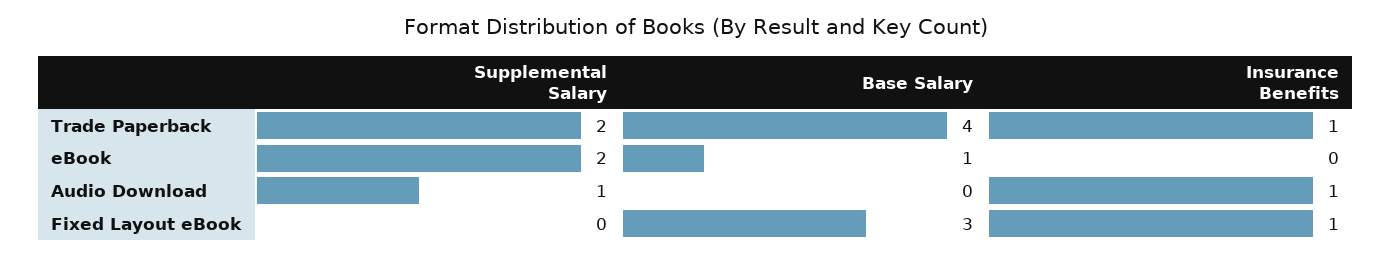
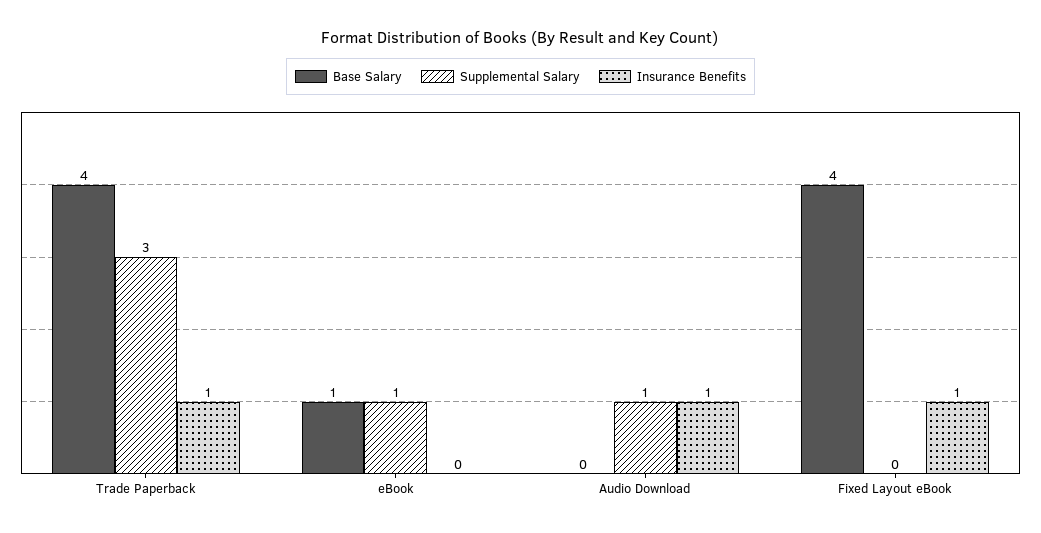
  {
    "Supplemental Salary": {
-     "Trade Paperback": 2,
+     "Trade Paperback": 3,
-     "eBook": 2,
+     "eBook": 1,
      "Audio Download": 1,
      "Fixed Layout eBook": 0
    },
    "Base Salary": {
      "Trade Paperback": 4,
      "eBook": 1,
      "Audio Download": 0,
-     "Fixed Layout eBook": 3
+     "Fixed Layout eBook": 4
    },
    "Insurance Benefits": {
      "Trade Paperback": 1,
      "eBook": 0,
      "Audio Download": 1,
      "Fixed Layout eBook": 1
    }
  }

